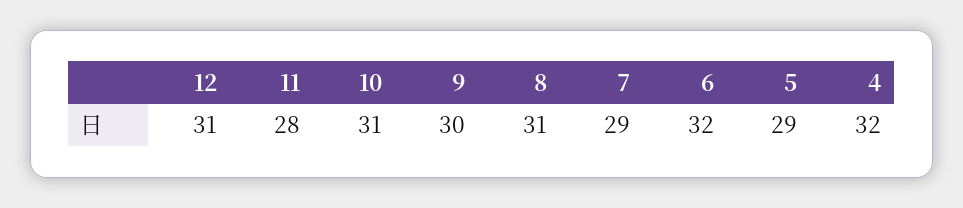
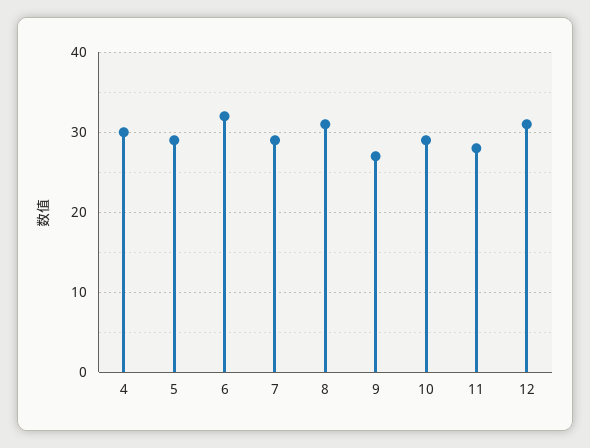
  {
    "12": 31,
    "11": 28,
-   "10": 31,
+   "10": 29,
-   "9": 30,
+   "9": 27,
    "8": 31,
    "7": 29,
    "6": 32,
    "5": 29,
-   "4": 32
+   "4": 30
  }

